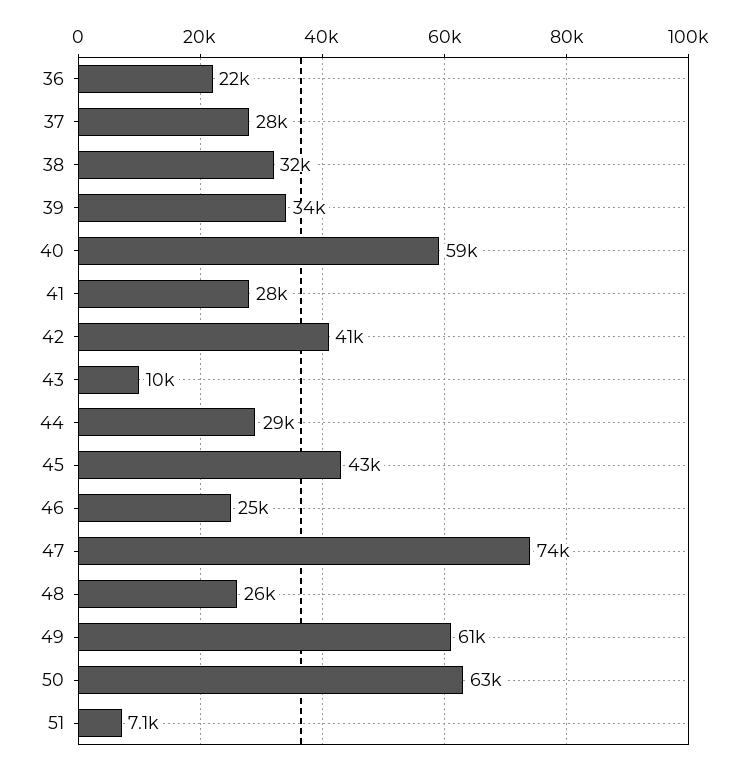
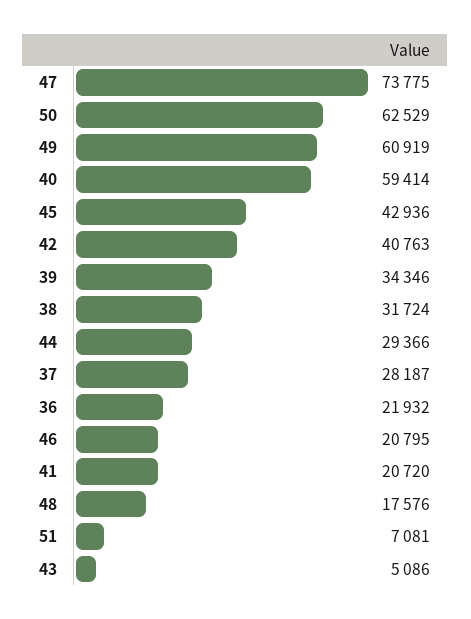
  {
    "36": 21932,
    "37": 28187,
    "38": 31724,
    "39": 34346,
    "40": 59414,
-   "41": 28000,
+   "41": 20720,
    "42": 40763,
-   "43": 10000,
+   "43": 5086,
    "44": 29366,
    "45": 42936,
-   "46": 25000,
+   "46": 20795,
    "47": 73775,
-   "48": 26000,
+   "48": 17576,
    "49": 60919,
    "50": 62529,
    "51": 7081
  }

